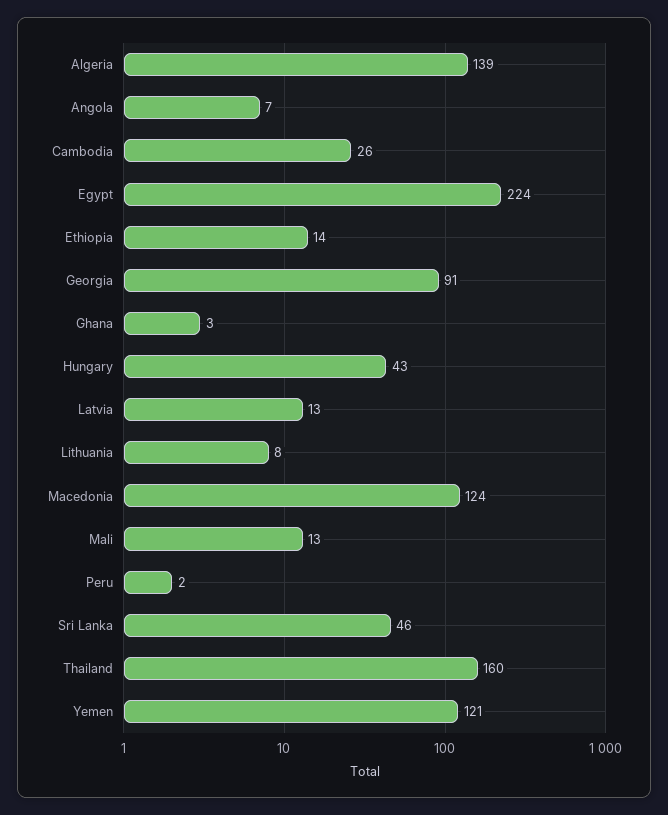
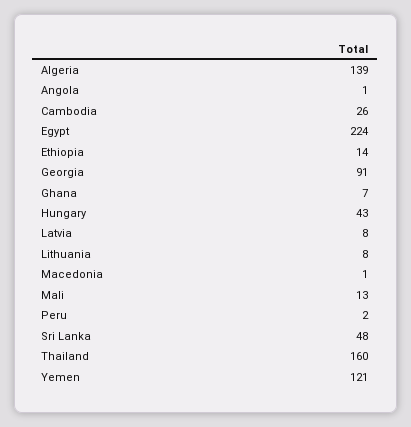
  {
    "Algeria": 139,
-   "Angola": 7,
+   "Angola": 1,
    "Cambodia": 26,
    "Egypt": 224,
    "Ethiopia": 14,
    "Georgia": 91,
-   "Ghana": 3,
+   "Ghana": 7,
    "Hungary": 43,
-   "Latvia": 13,
+   "Latvia": 8,
    "Lithuania": 8,
-   "Macedonia": 124,
+   "Macedonia": 1,
    "Mali": 13,
    "Peru": 2,
-   "Sri Lanka": 46,
+   "Sri Lanka": 48,
    "Thailand": 160,
    "Yemen": 121
  }

